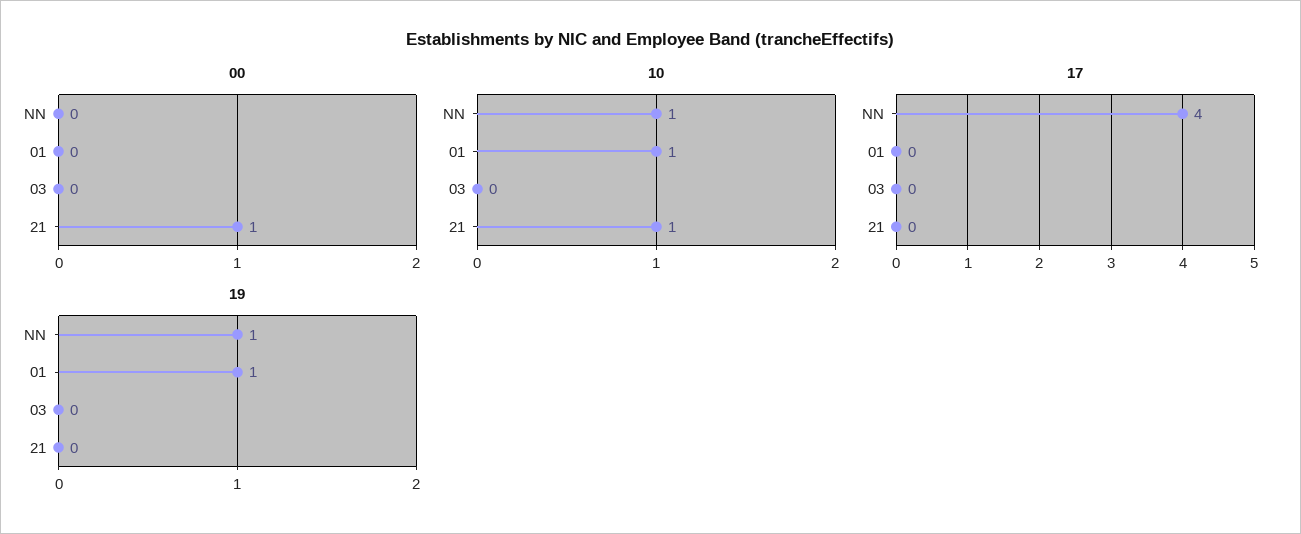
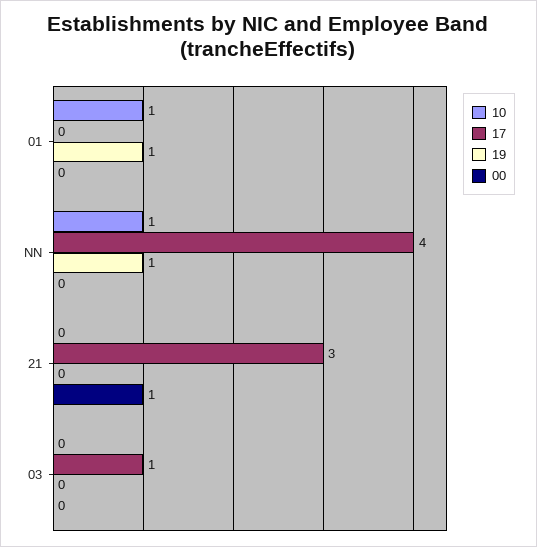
  {
    "00": {
      "NN": 0,
      "01": 0,
      "03": 0,
      "21": 1
    },
    "10": {
      "NN": 1,
      "01": 1,
      "03": 0,
-     "21": 1
+     "21": 0
    },
    "17": {
      "NN": 4,
      "01": 0,
-     "03": 0,
+     "03": 1,
-     "21": 0
+     "21": 3
    },
    "19": {
      "NN": 1,
      "01": 1,
      "03": 0,
      "21": 0
    }
  }

